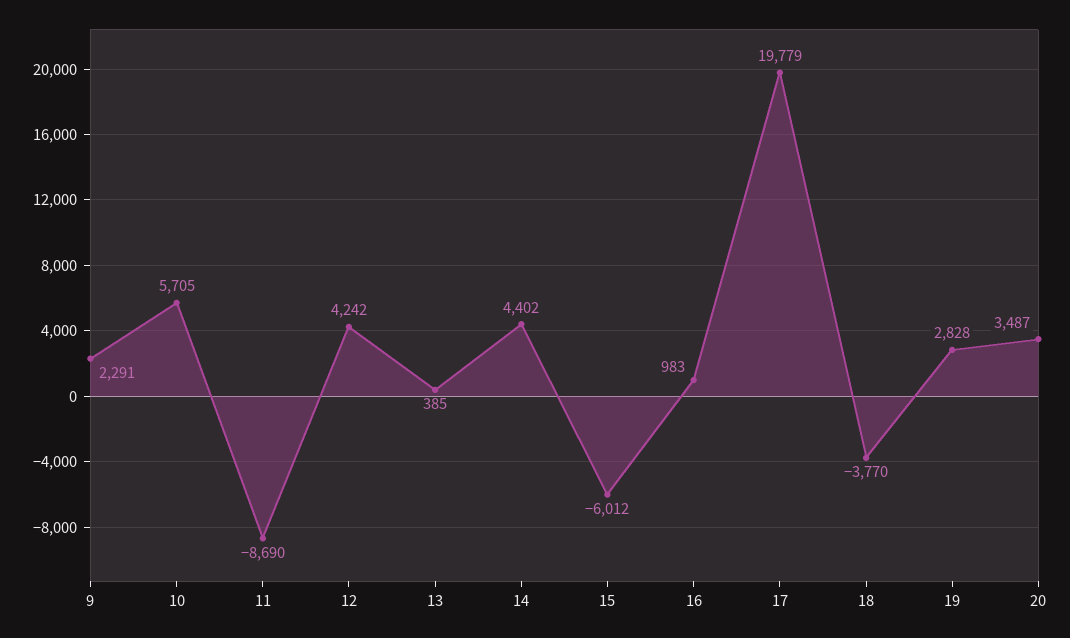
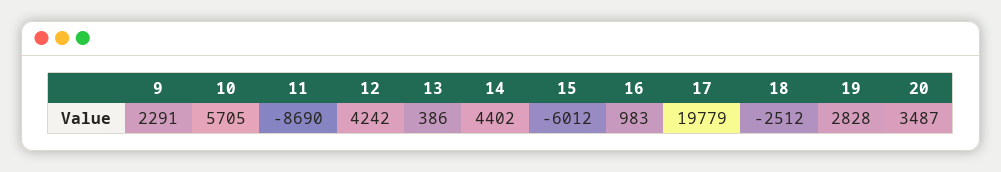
  {
    "9": 2291,
    "10": 5705,
    "11": -8690,
    "12": 4242,
-   "13": 385,
+   "13": 386,
    "14": 4402,
    "15": -6012,
    "16": 983,
    "17": 19779,
-   "18": -3770,
+   "18": -2512,
    "19": 2828,
    "20": 3487
  }

